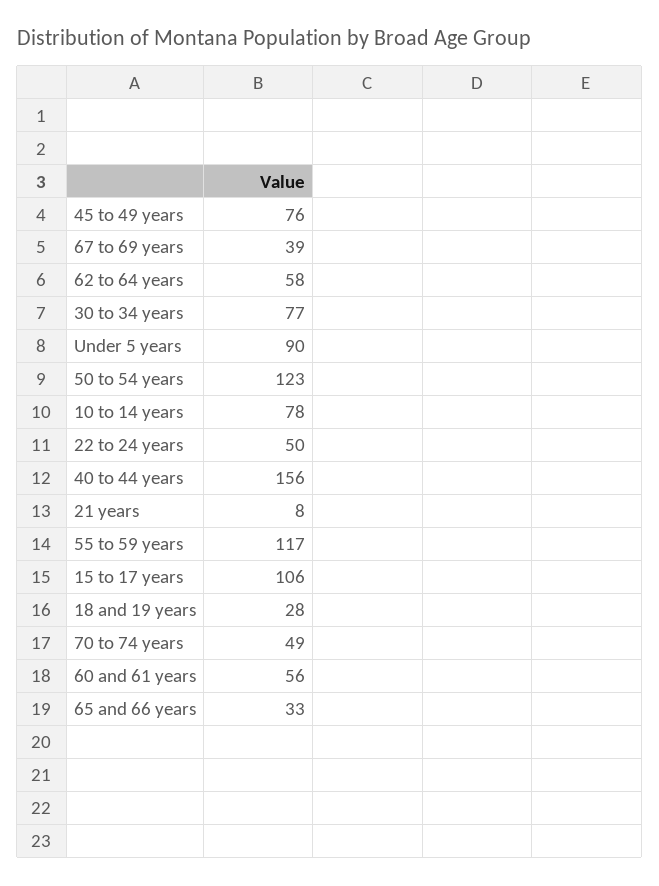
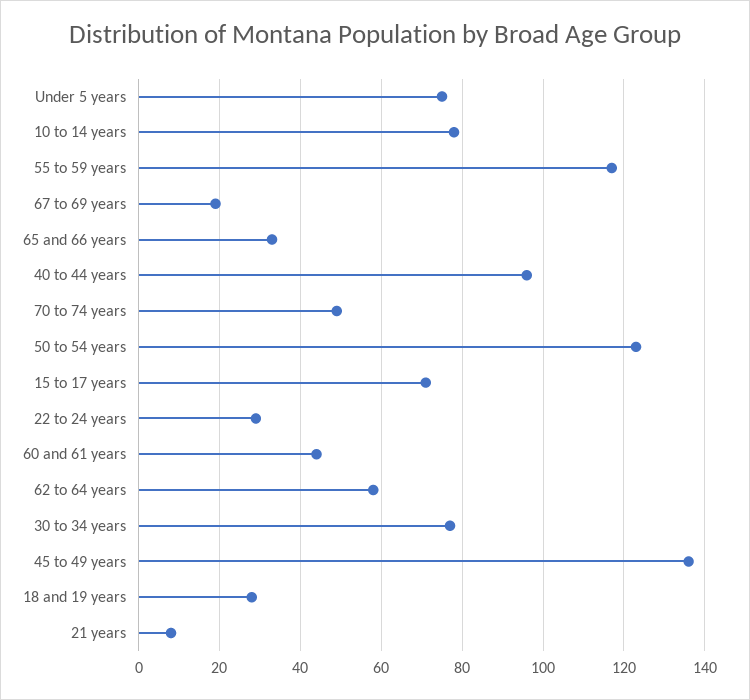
  {
-   "45 to 49 years": 76,
+   "45 to 49 years": 135,
-   "67 to 69 years": 39,
+   "67 to 69 years": 20,
    "62 to 64 years": 58,
    "30 to 34 years": 77,
-   "Under 5 years": 90,
+   "Under 5 years": 75,
    "50 to 54 years": 123,
    "10 to 14 years": 78,
-   "22 to 24 years": 50,
+   "22 to 24 years": 30,
-   "40 to 44 years": 156,
+   "40 to 44 years": 95,
    "21 years": 8,
    "55 to 59 years": 117,
-   "15 to 17 years": 106,
+   "15 to 17 years": 70,
    "18 and 19 years": 28,
    "70 to 74 years": 49,
-   "60 and 61 years": 56,
+   "60 and 61 years": 45,
    "65 and 66 years": 33
  }

